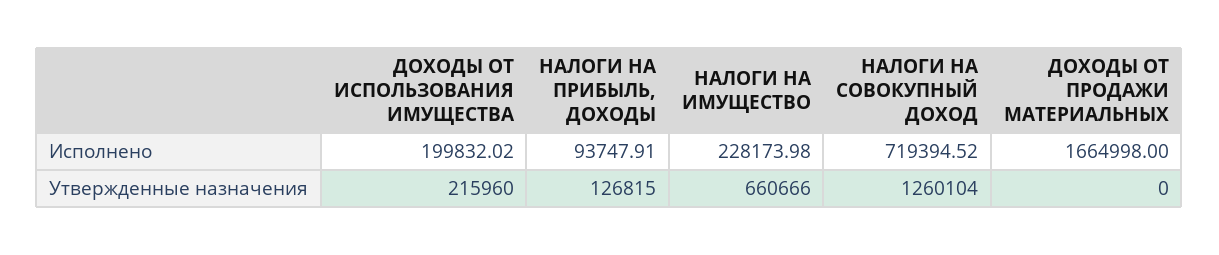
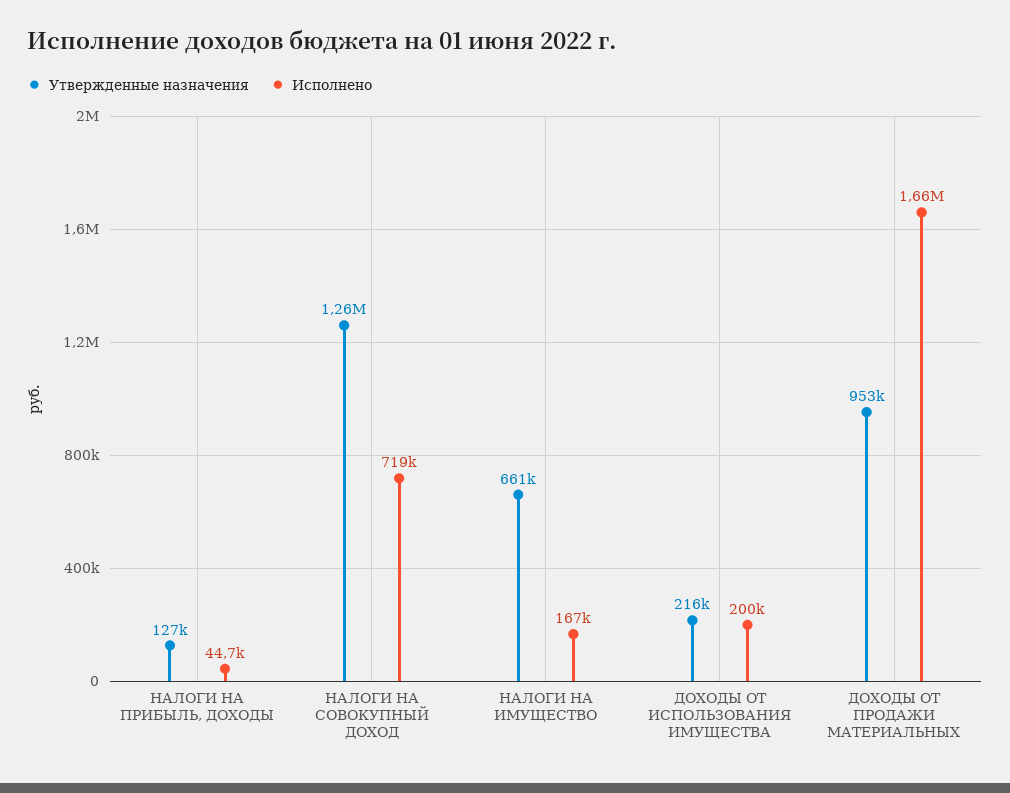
  {
    "Исполнено": {
      "ДОХОДЫ ОТ ИСПОЛЬЗОВАНИЯ ИМУЩЕСТВА": 199832.02,
-     "НАЛОГИ НА ПРИБЫЛЬ, ДОХОДЫ": 93747.91,
+     "НАЛОГИ НА ПРИБЫЛЬ, ДОХОДЫ": 44700,
-     "НАЛОГИ НА ИМУЩЕСТВО": 228173.98,
+     "НАЛОГИ НА ИМУЩЕСТВО": 167000,
      "НАЛОГИ НА СОВОКУПНЫЙ ДОХОД": 719394.52,
      "ДОХОДЫ ОТ ПРОДАЖИ МАТЕРИАЛЬНЫХ": 1664998
    },
    "Утвержденные назначения": {
      "ДОХОДЫ ОТ ИСПОЛЬЗОВАНИЯ ИМУЩЕСТВА": 215960,
      "НАЛОГИ НА ПРИБЫЛЬ, ДОХОДЫ": 126815,
      "НАЛОГИ НА ИМУЩЕСТВО": 660666,
      "НАЛОГИ НА СОВОКУПНЫЙ ДОХОД": 1260104,
-     "ДОХОДЫ ОТ ПРОДАЖИ МАТЕРИАЛЬНЫХ": 0
+     "ДОХОДЫ ОТ ПРОДАЖИ МАТЕРИАЛЬНЫХ": 953000
    }
  }

